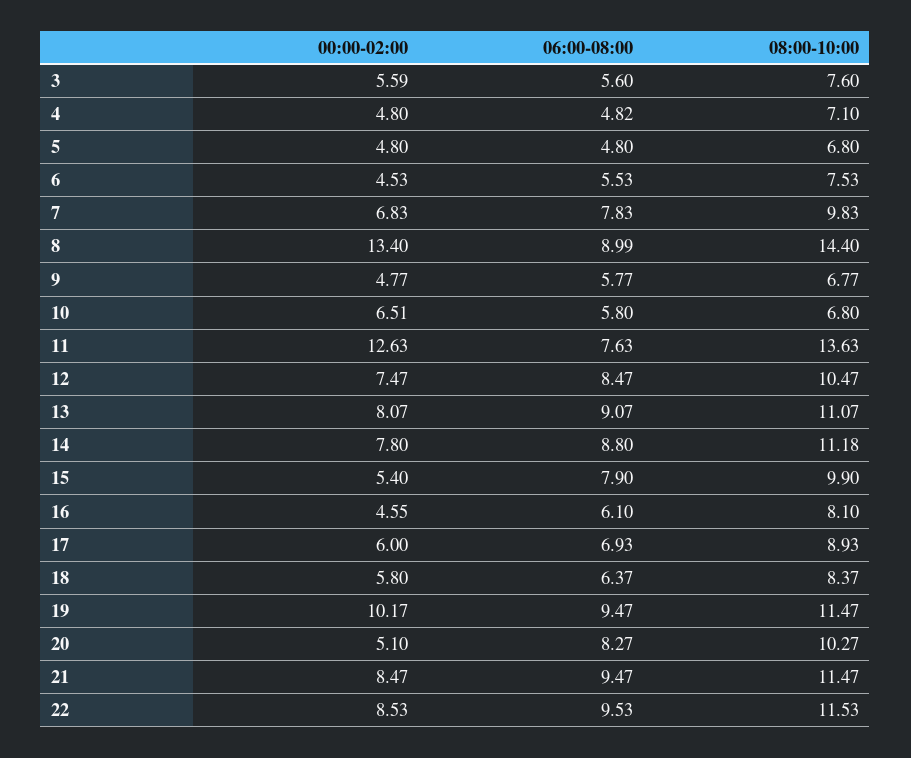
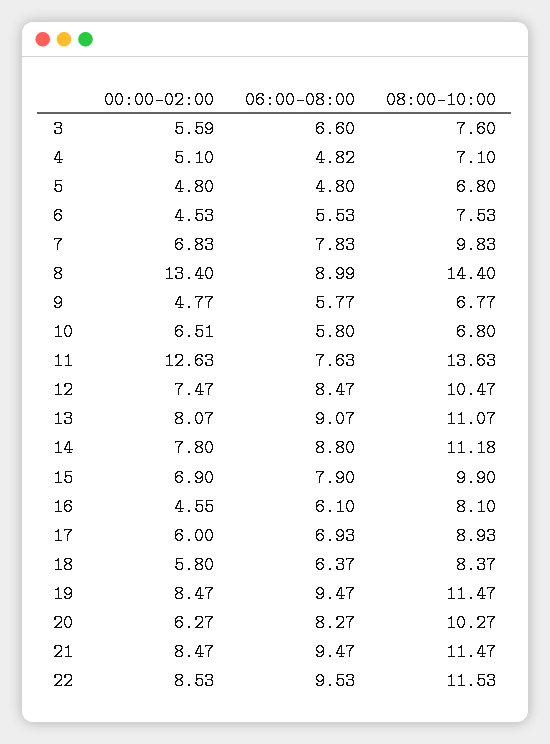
  {
    "00:00-02:00": {
      "3": 5.59,
-     "4": 4.8,
+     "4": 5.1,
      "5": 4.8,
      "6": 4.53,
      "7": 6.83,
      "8": 13.4,
      "9": 4.77,
      "10": 6.51,
      "11": 12.63,
      "12": 7.47,
      "13": 8.07,
      "14": 7.8,
-     "15": 5.4,
+     "15": 6.9,
      "16": 4.55,
      "17": 6,
      "18": 5.8,
-     "19": 10.17,
+     "19": 8.47,
-     "20": 5.1,
+     "20": 6.27,
      "21": 8.47,
      "22": 8.53
    },
    "06:00-08:00": {
-     "3": 5.6,
+     "3": 6.6,
      "4": 4.82,
      "5": 4.8,
      "6": 5.53,
      "7": 7.83,
      "8": 8.99,
      "9": 5.77,
      "10": 5.8,
      "11": 7.63,
      "12": 8.47,
      "13": 9.07,
      "14": 8.8,
      "15": 7.9,
      "16": 6.1,
      "17": 6.93,
      "18": 6.37,
      "19": 9.47,
      "20": 8.27,
      "21": 9.47,
      "22": 9.53
    },
    "08:00-10:00": {
      "3": 7.6,
      "4": 7.1,
      "5": 6.8,
      "6": 7.53,
      "7": 9.83,
      "8": 14.4,
      "9": 6.77,
      "10": 6.8,
      "11": 13.63,
      "12": 10.47,
      "13": 11.07,
      "14": 11.18,
      "15": 9.9,
      "16": 8.1,
      "17": 8.93,
      "18": 8.37,
      "19": 11.47,
      "20": 10.27,
      "21": 11.47,
      "22": 11.53
    }
  }

